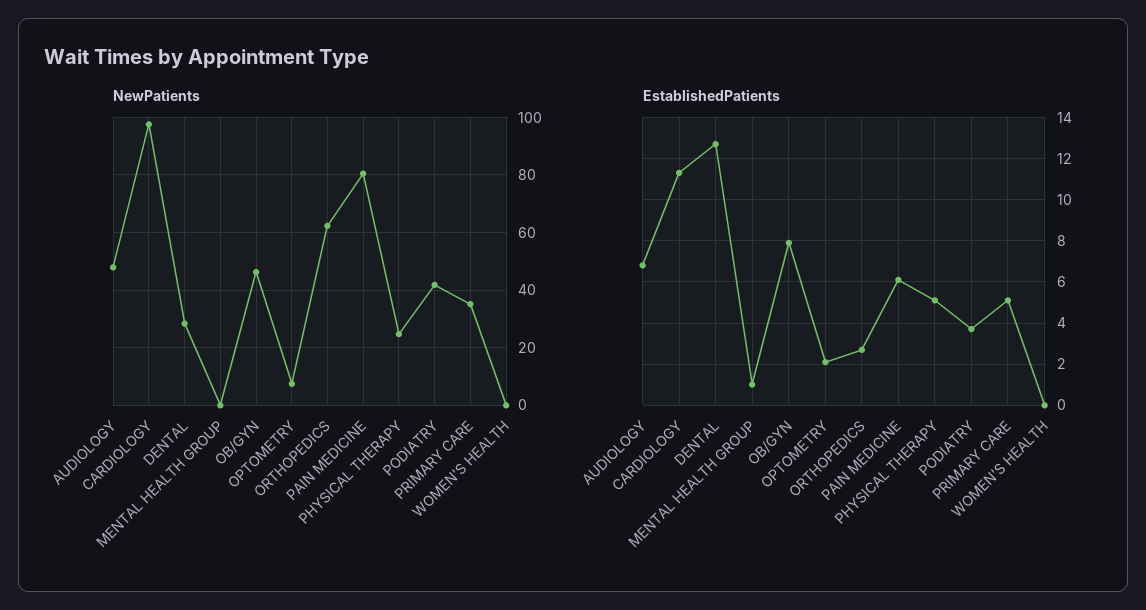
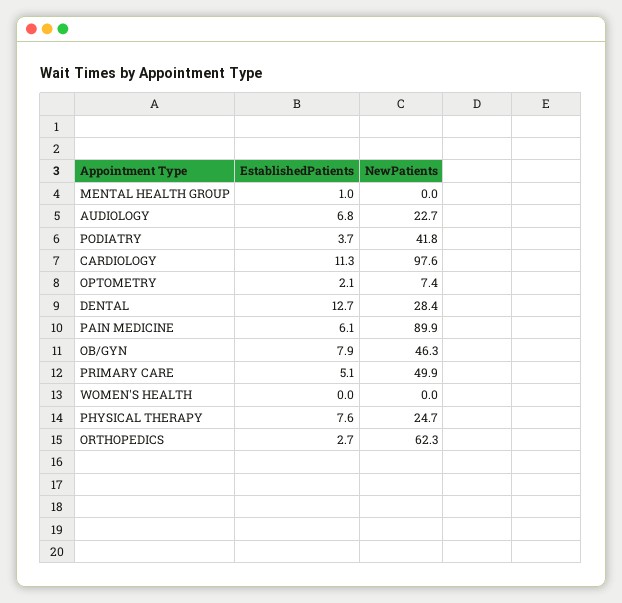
  {
    "NewPatients": {
-     "AUDIOLOGY": 47.5,
+     "AUDIOLOGY": 22.7,
      "CARDIOLOGY": 97.6,
      "DENTAL": 28.4,
      "MENTAL HEALTH GROUP": 0,
      "OB/GYN": 46.3,
      "OPTOMETRY": 7.4,
      "ORTHOPEDICS": 62.3,
-     "PAIN MEDICINE": 80,
+     "PAIN MEDICINE": 89.9,
      "PHYSICAL THERAPY": 24.7,
      "PODIATRY": 41.8,
-     "PRIMARY CARE": 35,
+     "PRIMARY CARE": 49.9,
      "WOMEN'S HEALTH": 0
    },
    "EstablishedPatients": {
      "AUDIOLOGY": 6.8,
      "CARDIOLOGY": 11.3,
      "DENTAL": 12.7,
      "MENTAL HEALTH GROUP": 1,
      "OB/GYN": 7.9,
      "OPTOMETRY": 2.1,
      "ORTHOPEDICS": 2.7,
      "PAIN MEDICINE": 6.1,
-     "PHYSICAL THERAPY": 5,
+     "PHYSICAL THERAPY": 7.6,
      "PODIATRY": 3.7,
      "PRIMARY CARE": 5.1,
      "WOMEN'S HEALTH": 0
    }
  }

